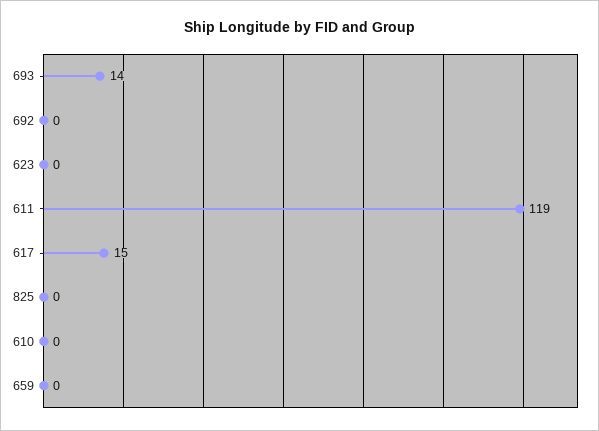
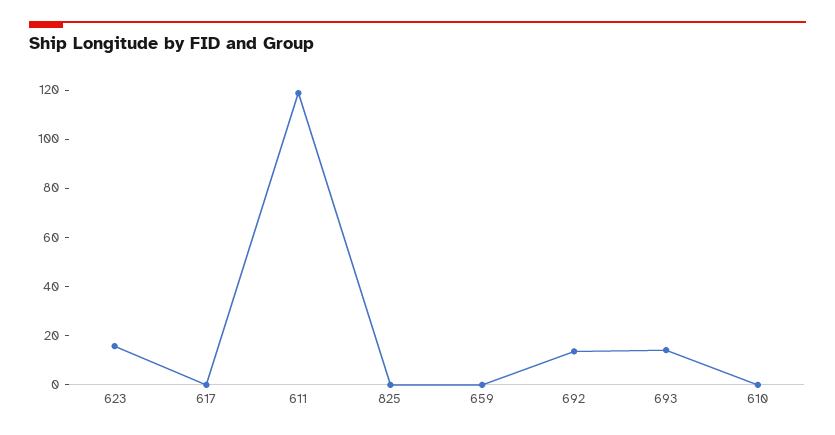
  {
    "693": 14,
-   "692": 0,
+   "692": 15,
-   "623": 0,
+   "623": 15,
    "611": 119,
-   "617": 15,
+   "617": 0,
    "825": 0,
    "610": 0,
    "659": 0
  }

